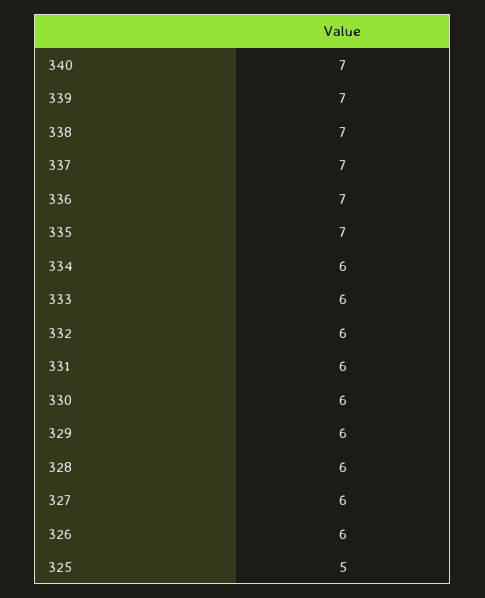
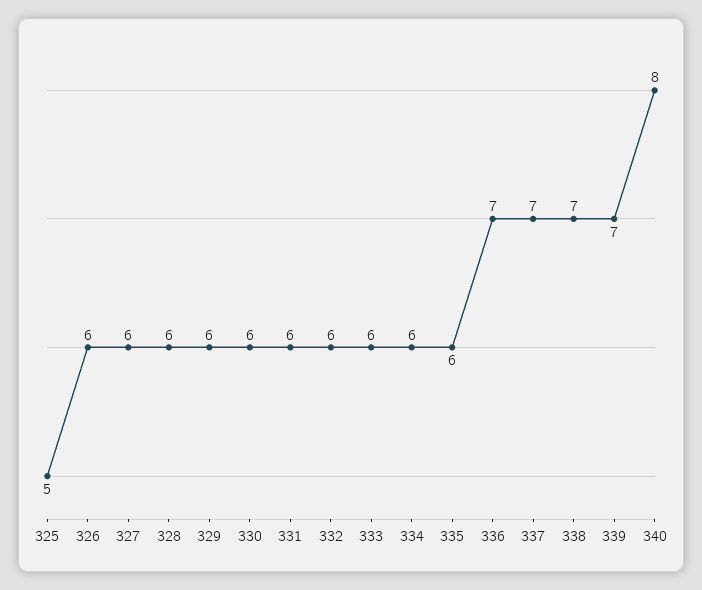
  {
-   "340": 7,
+   "340": 8,
    "339": 7,
    "338": 7,
    "337": 7,
    "336": 7,
-   "335": 7,
+   "335": 6,
    "334": 6,
    "333": 6,
    "332": 6,
    "331": 6,
    "330": 6,
    "329": 6,
    "328": 6,
    "327": 6,
    "326": 6,
    "325": 5
  }

